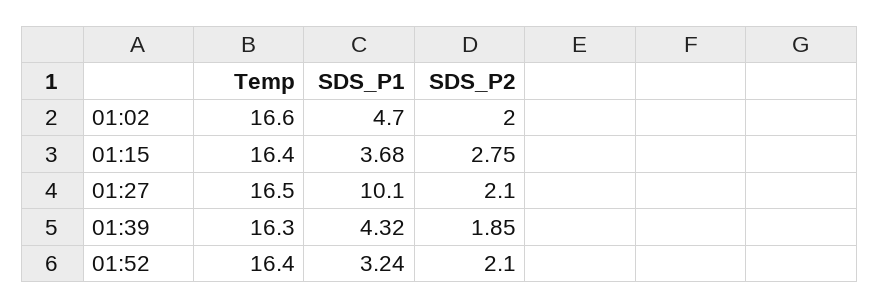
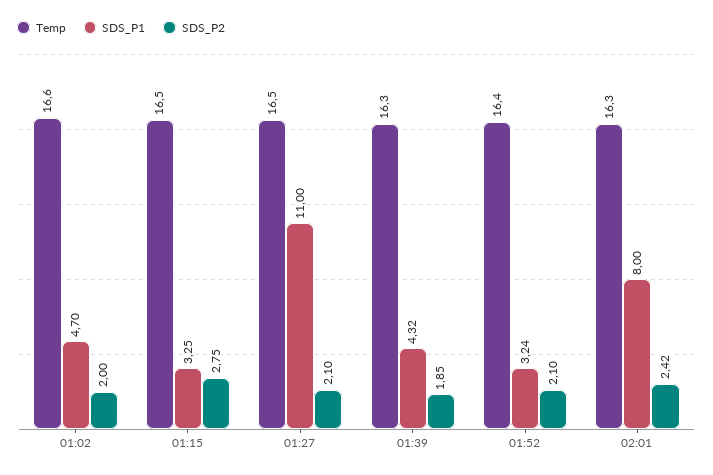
  {
    "Temp": {
      "01:02": 16.6,
-     "01:15": 16.4,
+     "01:15": 16.5,
      "01:27": 16.5,
      "01:39": 16.3,
-     "01:52": 16.4
+     "01:52": 16.4,
+     "02:01": 16.3
    },
    "SDS_P1": {
      "01:02": 4.7,
-     "01:15": 3.68,
+     "01:15": 3.25,
-     "01:27": 10.1,
+     "01:27": 11,
      "01:39": 4.32,
-     "01:52": 3.24
+     "01:52": 3.24,
+     "02:01": 8
    },
    "SDS_P2": {
      "01:02": 2,
      "01:15": 2.75,
      "01:27": 2.1,
      "01:39": 1.85,
-     "01:52": 2.1
+     "01:52": 2.1,
+     "02:01": 2.42
    }
  }

